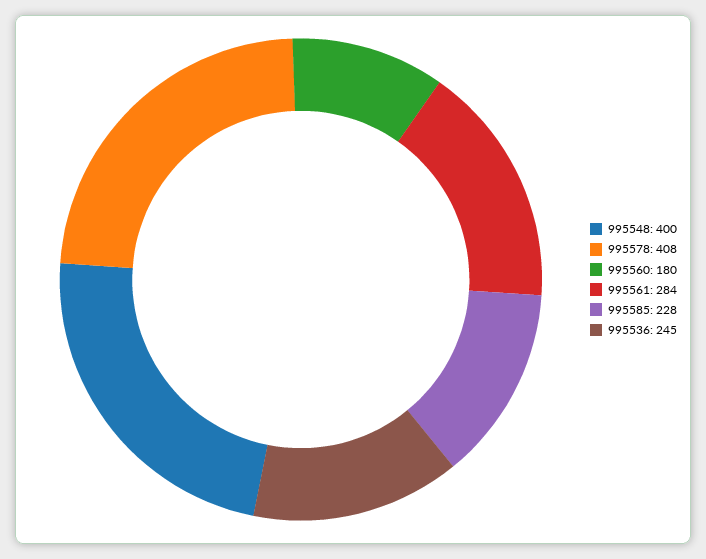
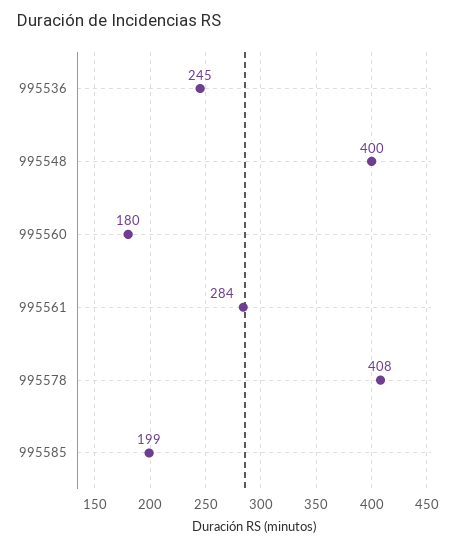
  {
    "995548": 400,
    "995578": 408,
    "995560": 180,
    "995561": 284,
-   "995585": 228,
+   "995585": 199,
    "995536": 245
  }

